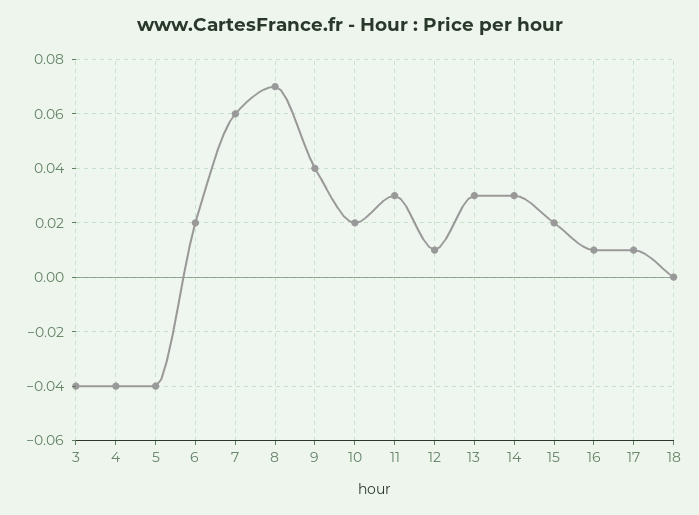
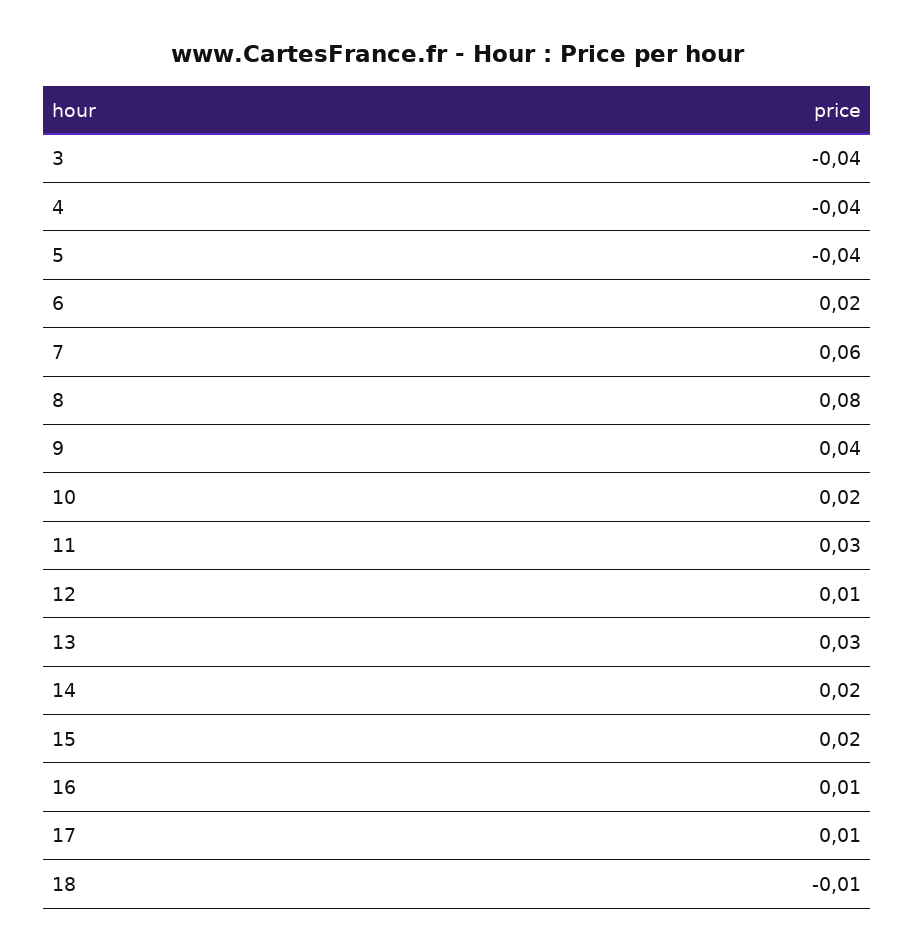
  {
    "3": -0.04,
    "4": -0.04,
    "5": -0.04,
    "6": 0.02,
    "7": 0.06,
-   "8": 0.07,
+   "8": 0.08,
    "9": 0.04,
    "10": 0.02,
    "11": 0.03,
    "12": 0.01,
    "13": 0.03,
-   "14": 0.03,
+   "14": 0.02,
    "15": 0.02,
    "16": 0.01,
    "17": 0.01,
-   "18": 0
+   "18": -0.01
  }

